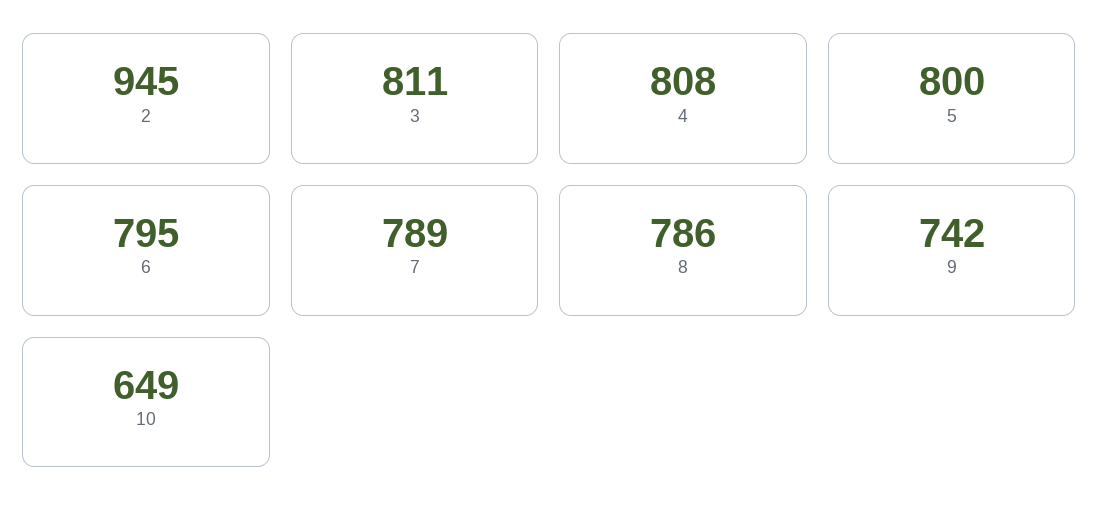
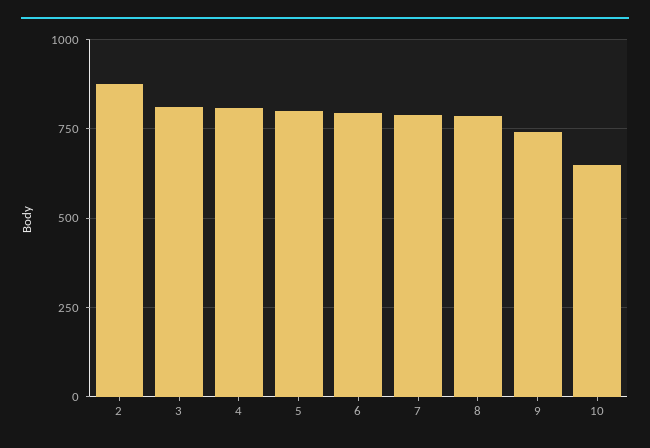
  {
-   "2": 945,
+   "2": 875,
    "3": 811,
    "4": 808,
    "5": 800,
    "6": 795,
    "7": 789,
    "8": 786,
    "9": 742,
    "10": 649
  }

